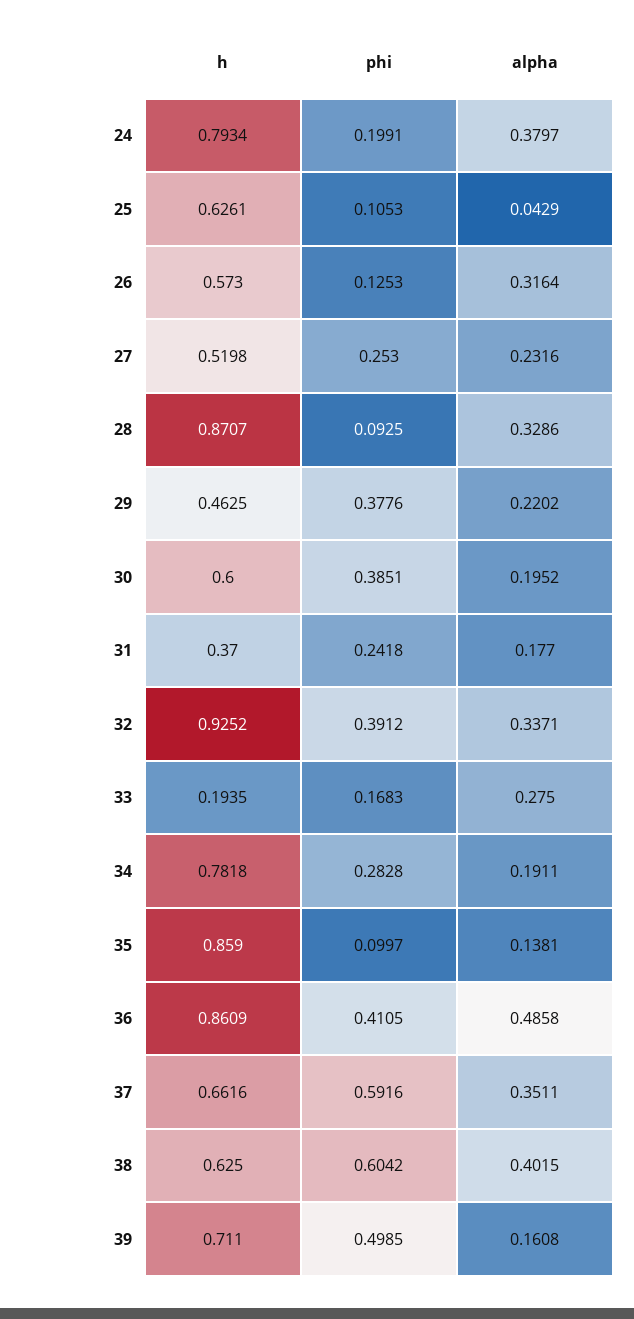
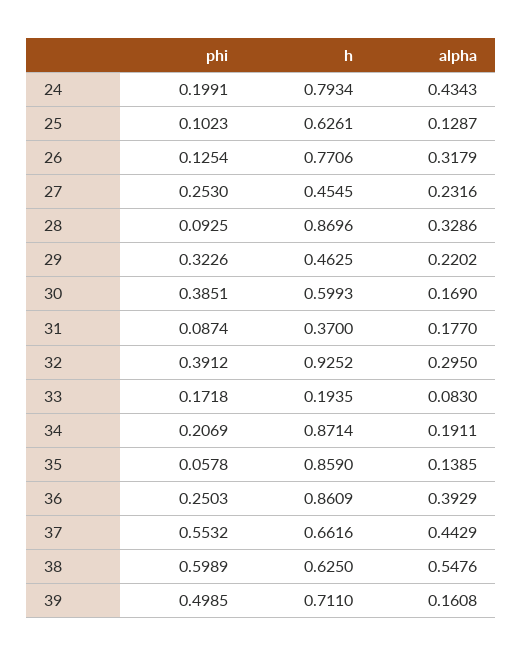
  {
    "h": {
      "24": 0.7934,
      "25": 0.6261,
-     "26": 0.573,
+     "26": 0.7706,
-     "27": 0.5198,
+     "27": 0.4545,
-     "28": 0.8707,
+     "28": 0.8696,
      "29": 0.4625,
-     "30": 0.6,
+     "30": 0.5993,
      "31": 0.37,
      "32": 0.9252,
      "33": 0.1935,
-     "34": 0.7818,
+     "34": 0.8714,
      "35": 0.859,
      "36": 0.8609,
      "37": 0.6616,
      "38": 0.625,
      "39": 0.711
    },
    "phi": {
      "24": 0.1991,
-     "25": 0.1053,
+     "25": 0.1023,
-     "26": 0.1253,
+     "26": 0.1254,
      "27": 0.253,
      "28": 0.0925,
-     "29": 0.3776,
+     "29": 0.3226,
      "30": 0.3851,
-     "31": 0.2418,
+     "31": 0.0874,
      "32": 0.3912,
-     "33": 0.1683,
+     "33": 0.1718,
-     "34": 0.2828,
+     "34": 0.2069,
-     "35": 0.0997,
+     "35": 0.0578,
-     "36": 0.4105,
+     "36": 0.2503,
-     "37": 0.5916,
+     "37": 0.5532,
-     "38": 0.6042,
+     "38": 0.5989,
      "39": 0.4985
    },
    "alpha": {
-     "24": 0.3797,
+     "24": 0.4343,
-     "25": 0.0429,
+     "25": 0.1287,
-     "26": 0.3164,
+     "26": 0.3179,
      "27": 0.2316,
      "28": 0.3286,
      "29": 0.2202,
-     "30": 0.1952,
+     "30": 0.169,
      "31": 0.177,
-     "32": 0.3371,
+     "32": 0.295,
-     "33": 0.275,
+     "33": 0.083,
      "34": 0.1911,
-     "35": 0.1381,
+     "35": 0.1385,
-     "36": 0.4858,
+     "36": 0.3929,
-     "37": 0.3511,
+     "37": 0.4429,
-     "38": 0.4015,
+     "38": 0.5476,
      "39": 0.1608
    }
  }

